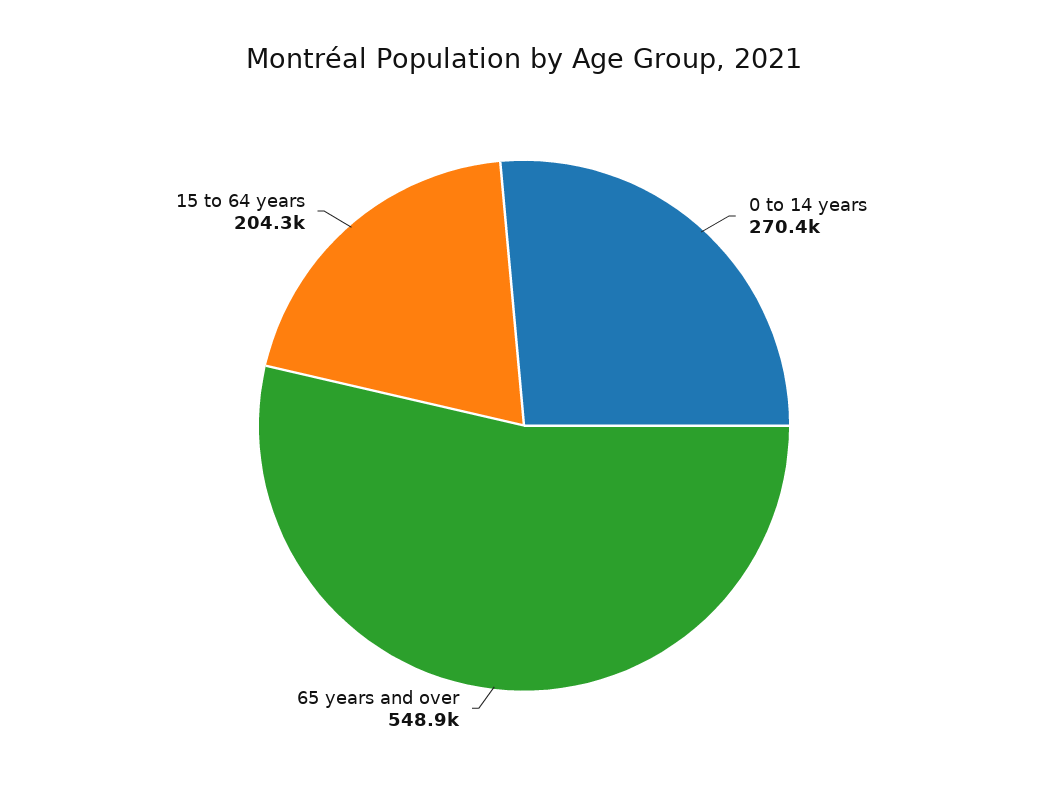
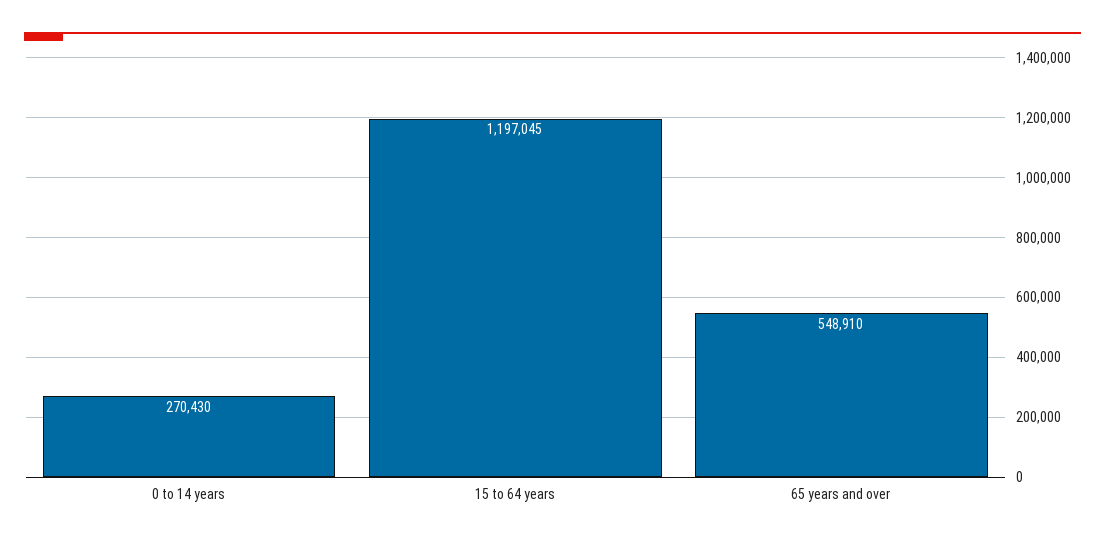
  {
    "0 to 14 years": 270430,
    "65 years and over": 548910,
-   "15 to 64 years": 204300
+   "15 to 64 years": 1197045
  }

